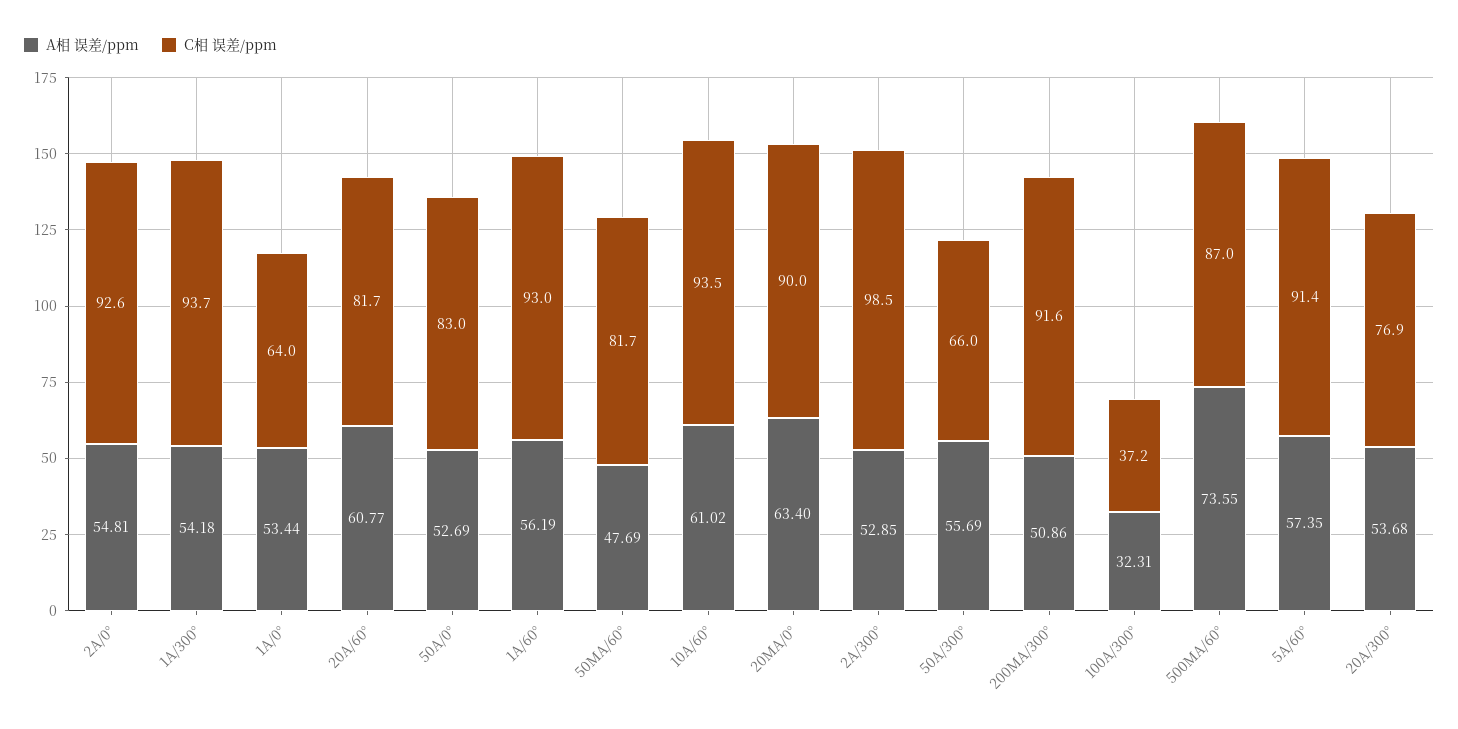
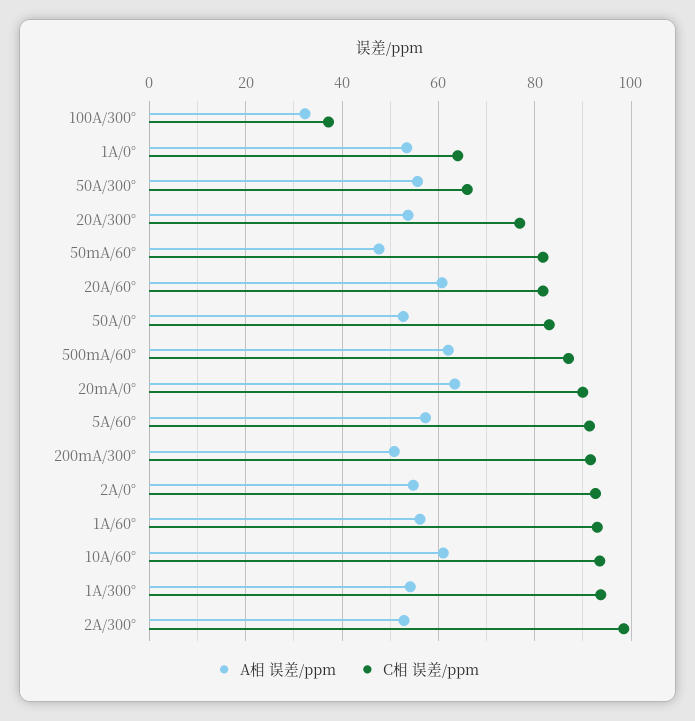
  {
    "A相 误差/ppm": {
      "2A/0°": 54.81,
      "1A/300°": 54.18,
      "1A/0°": 53.44,
      "20A/60°": 60.77,
      "50A/0°": 52.69,
      "1A/60°": 56.19,
      "50MA/60°": 47.69,
      "10A/60°": 61.02,
      "20MA/0°": 63.4,
      "2A/300°": 52.85,
      "50A/300°": 55.69,
      "200MA/300°": 50.86,
      "100A/300°": 32.31,
-     "500MA/60°": 73.55,
+     "500MA/60°": 62,
      "5A/60°": 57.35,
      "20A/300°": 53.68
    },
    "C相 误差/ppm": {
      "2A/0°": 92.6,
      "1A/300°": 93.7,
      "1A/0°": 64,
      "20A/60°": 81.7,
      "50A/0°": 83,
      "1A/60°": 93,
      "50MA/60°": 81.7,
      "10A/60°": 93.5,
      "20MA/0°": 90,
      "2A/300°": 98.5,
      "50A/300°": 66,
      "200MA/300°": 91.6,
      "100A/300°": 37.2,
      "500MA/60°": 87,
      "5A/60°": 91.4,
      "20A/300°": 76.9
    }
  }

